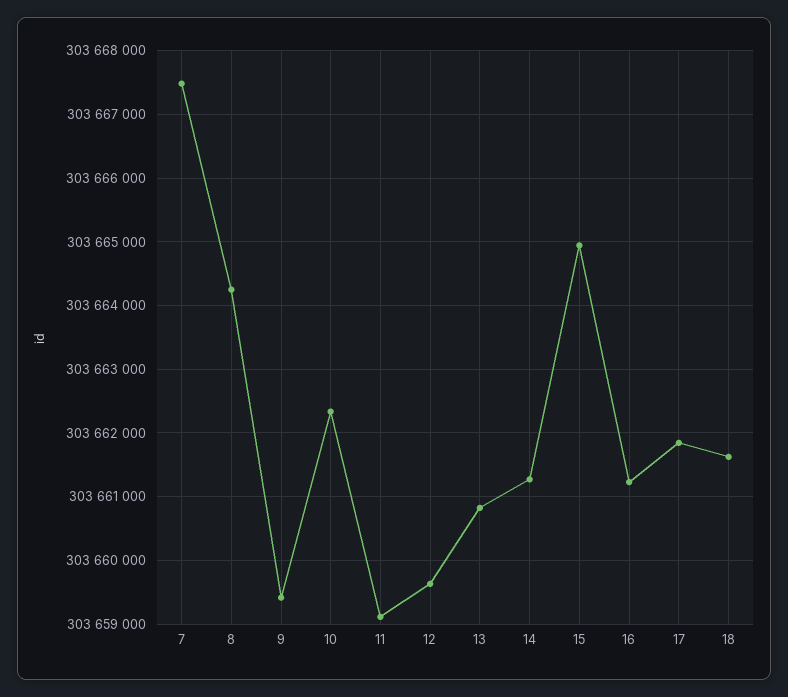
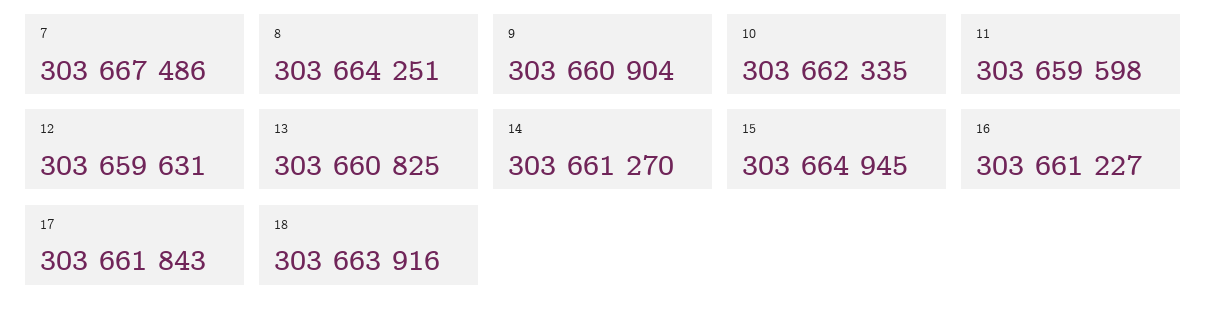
  {
    "7": 303667486,
    "8": 303664251,
-   "9": 303659400,
+   "9": 303660904,
    "10": 303662335,
-   "11": 303659100,
+   "11": 303659598,
    "12": 303659631,
    "13": 303660825,
    "14": 303661270,
    "15": 303664945,
    "16": 303661227,
    "17": 303661843,
-   "18": 303661600
+   "18": 303663916
  }

